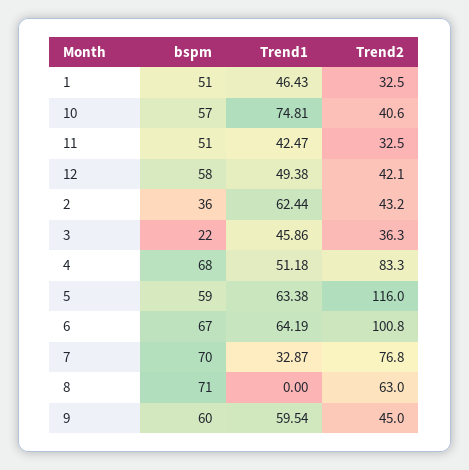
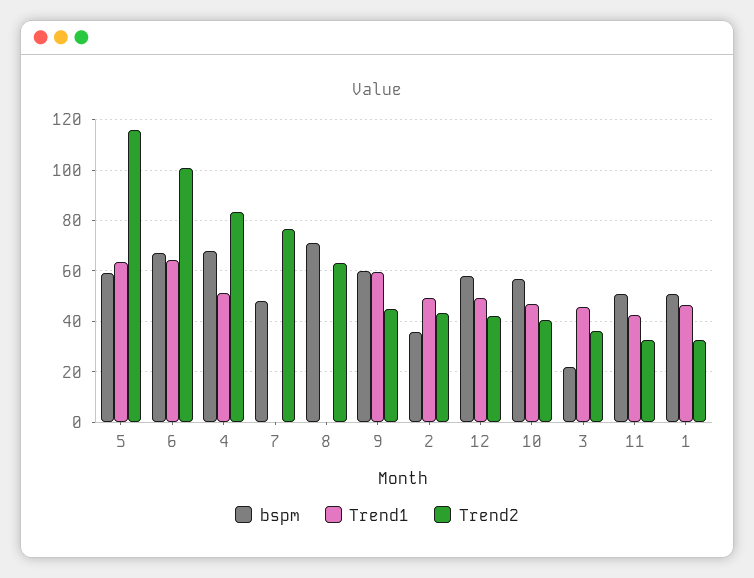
  {
    "bspm": {
      "1": 51,
      "10": 57,
      "11": 51,
      "12": 58,
      "2": 36,
      "3": 22,
      "4": 68,
      "5": 59,
      "6": 67,
-     "7": 70,
+     "7": 47.5,
      "8": 71,
      "9": 60
    },
    "Trend1": {
      "1": 46.43,
-     "10": 74.81,
+     "10": 47.5,
      "11": 42.47,
      "12": 49.38,
-     "2": 62.44,
+     "2": 50,
      "3": 45.86,
      "4": 51.18,
      "5": 63.38,
      "6": 64.19,
-     "7": 32.87,
+     "7": 0,
      "8": 0,
      "9": 59.54
    },
    "Trend2": {
      "1": 32.5,
      "10": 40.6,
      "11": 32.5,
      "12": 42.1,
      "2": 43.2,
      "3": 36.3,
      "4": 83.3,
      "5": 116,
      "6": 100.8,
      "7": 76.8,
      "8": 63,
      "9": 45
    }
  }

